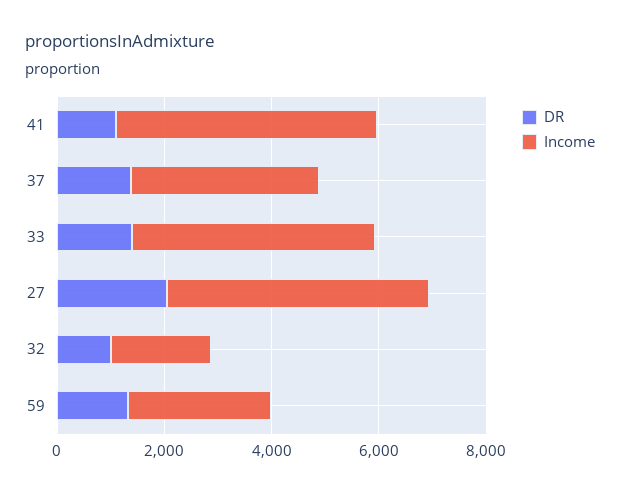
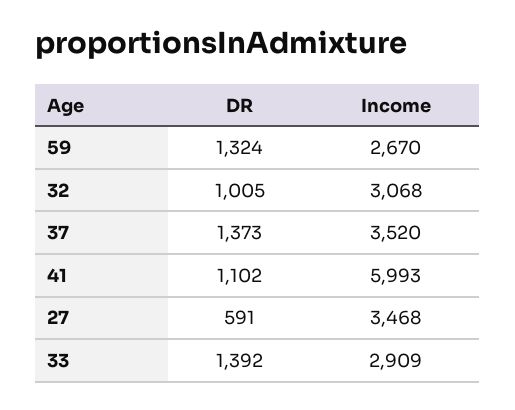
  {
    "DR": {
      "41": 1102,
      "37": 1373,
      "33": 1392,
-     "27": 2000,
+     "27": 591,
      "32": 1005,
      "59": 1324
    },
    "Income": {
-     "41": 5000,
+     "41": 5993,
      "37": 3520,
-     "33": 4500,
+     "33": 2909,
-     "27": 5000,
+     "27": 3468,
-     "32": 2000,
+     "32": 3068,
      "59": 2670
    }
  }

